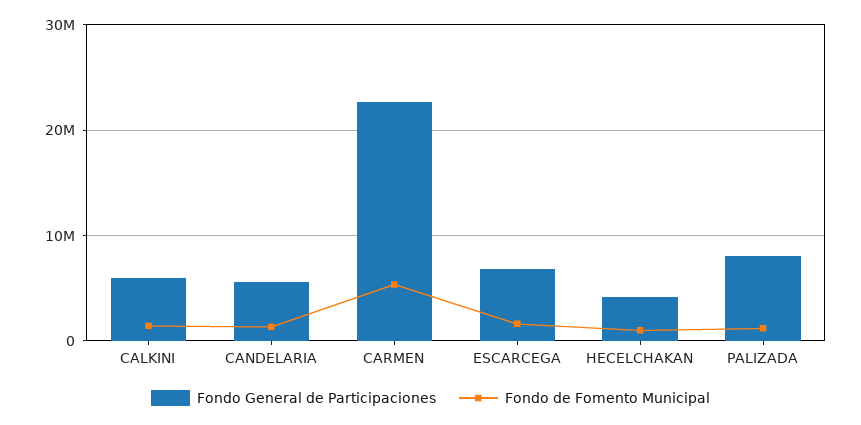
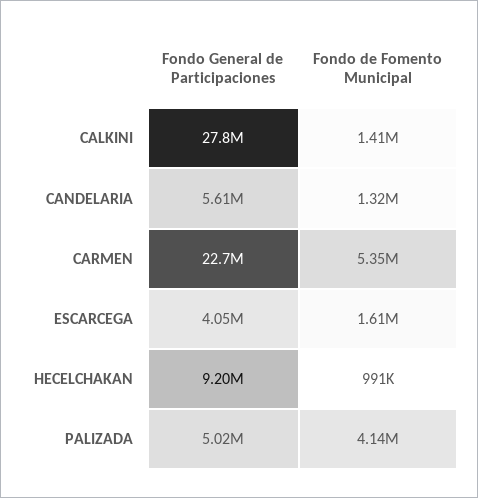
  {
    "Fondo General de Participaciones": {
-     "CALKINI": 6000000,
+     "CALKINI": 27800000,
      "CANDELARIA": 5610000,
      "CARMEN": 22700000,
-     "ESCARCEGA": 7000000,
+     "ESCARCEGA": 4050000,
-     "HECELCHAKAN": 4000000,
+     "HECELCHAKAN": 9200000,
-     "PALIZADA": 8000000
+     "PALIZADA": 5020000
    },
    "Fondo de Fomento Municipal": {
      "CALKINI": 1410000,
      "CANDELARIA": 1320000,
      "CARMEN": 5350000,
      "ESCARCEGA": 1610000,
      "HECELCHAKAN": 991000,
-     "PALIZADA": 1000000
+     "PALIZADA": 4140000
    }
  }

